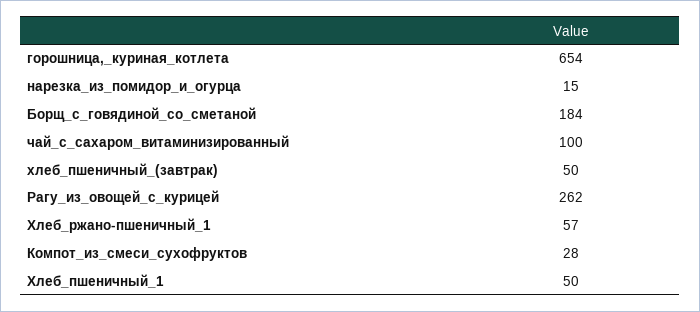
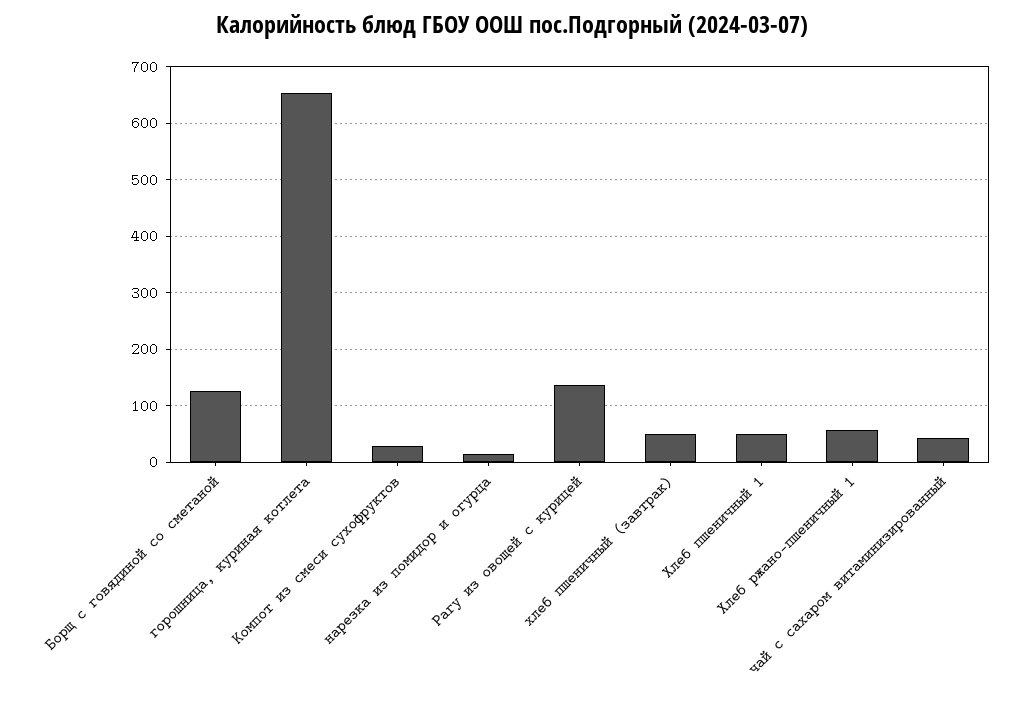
  {
    "горошница,_куриная_котлета": 654,
    "нарезка_из_помидор_и_огурца": 15,
-   "Борщ_с_говядиной_со_сметаной": 184,
+   "Борщ_с_говядиной_со_сметаной": 120,
-   "чай_с_сахаром_витаминизированный": 100,
+   "чай_с_сахаром_витаминизированный": 40,
    "хлеб_пшеничный_(завтрак)": 50,
-   "Рагу_из_овощей_с_курицей": 262,
+   "Рагу_из_овощей_с_курицей": 140,
    "Хлеб_ржано-пшеничный_1": 57,
    "Компот_из_смеси_сухофруктов": 28,
    "Хлеб_пшеничный_1": 50
  }

